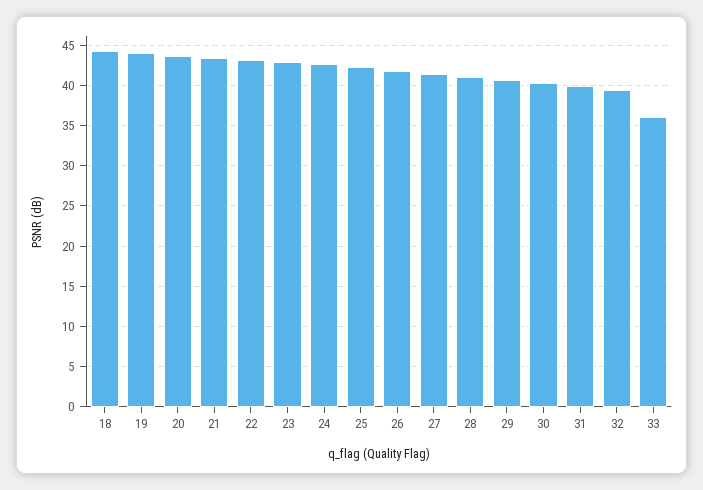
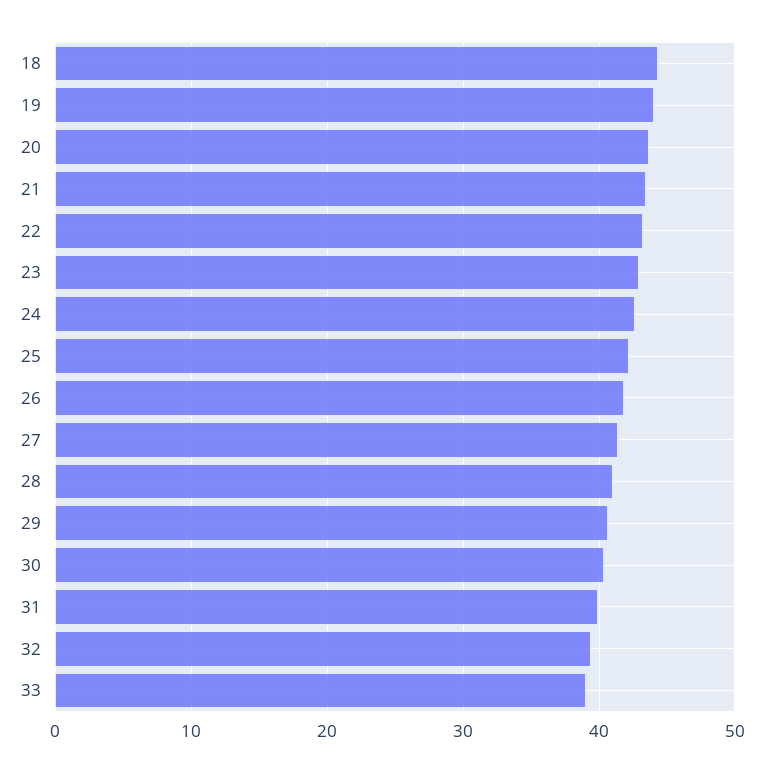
  {
    "18": 44,
    "19": 44,
    "20": 44,
    "21": 43,
    "22": 43,
    "23": 43,
    "24": 43,
    "25": 42,
    "26": 42,
    "27": 41,
    "28": 41,
    "29": 41,
    "30": 40,
    "31": 40,
    "32": 39,
-   "33": 36
+   "33": 39
  }

